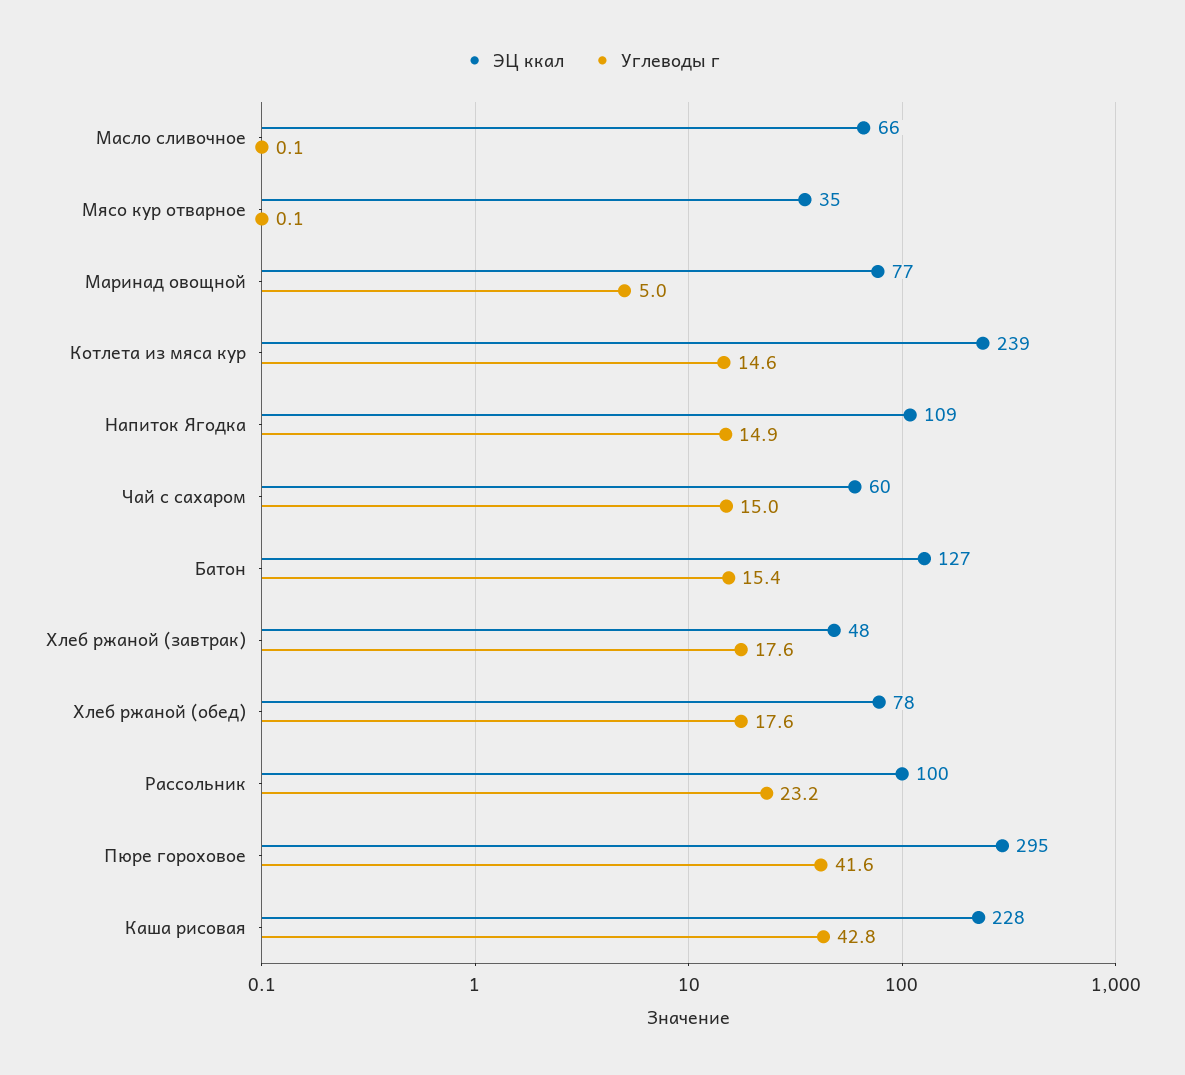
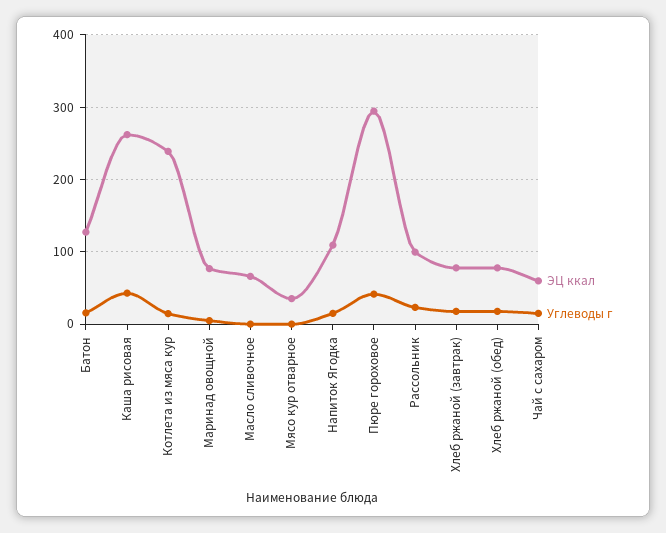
  {
    "ЭЦ ккал": {
      "Масло сливочное": 66,
      "Мясо кур отварное": 35,
      "Маринад овощной": 77,
      "Котлета из мяса кур": 239,
      "Напиток Ягодка": 109,
      "Чай с сахаром": 60,
      "Батон": 127,
-     "Хлеб ржаной (завтрак)": 48,
+     "Хлеб ржаной (завтрак)": 80,
      "Хлеб ржаной (обед)": 78,
      "Рассольник": 100,
      "Пюре гороховое": 295,
-     "Каша рисовая": 228
+     "Каша рисовая": 260
    },
    "Углеводы г": {
      "Масло сливочное": 0.1,
      "Мясо кур отварное": 0.1,
      "Маринад овощной": 5,
      "Котлета из мяса кур": 14.6,
      "Напиток Ягодка": 14.9,
      "Чай с сахаром": 15,
      "Батон": 15.4,
      "Хлеб ржаной (завтрак)": 17.6,
      "Хлеб ржаной (обед)": 17.6,
      "Рассольник": 23.2,
      "Пюре гороховое": 41.6,
      "Каша рисовая": 42.8
    }
  }

